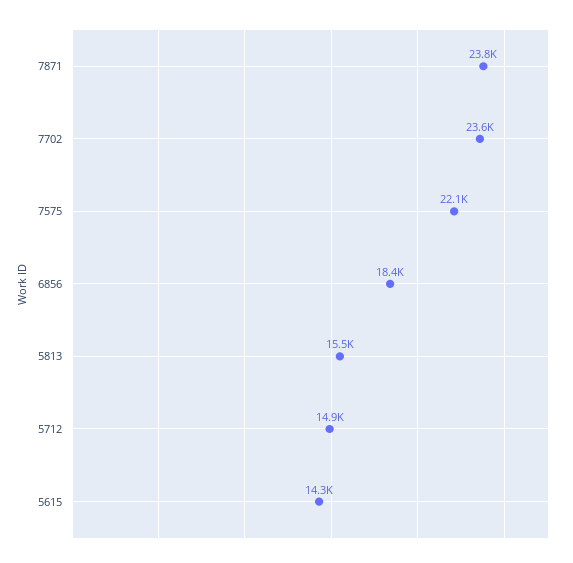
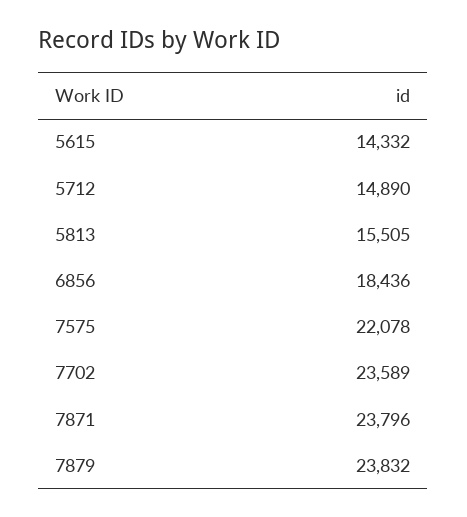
  {
    "7871": 23796,
    "7702": 23589,
    "7575": 22078,
    "6856": 18436,
    "5813": 15505,
    "5712": 14890,
-   "5615": 14332
+   "5615": 14332,
+   "7879": 23832
  }

